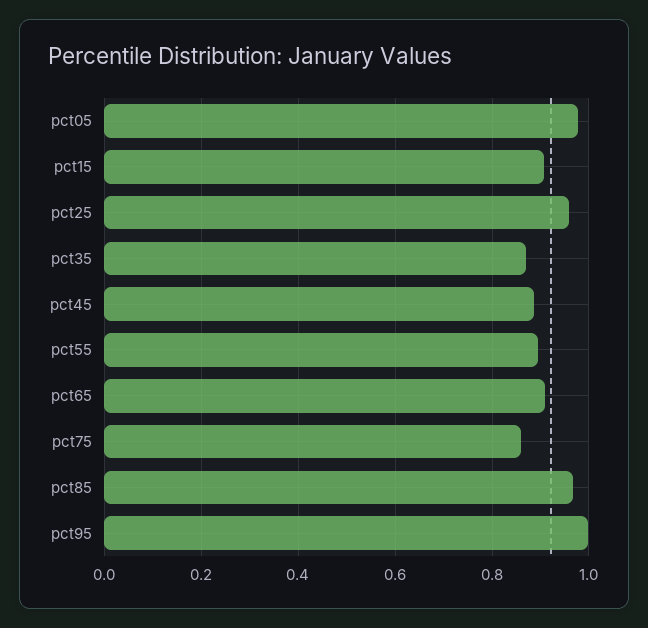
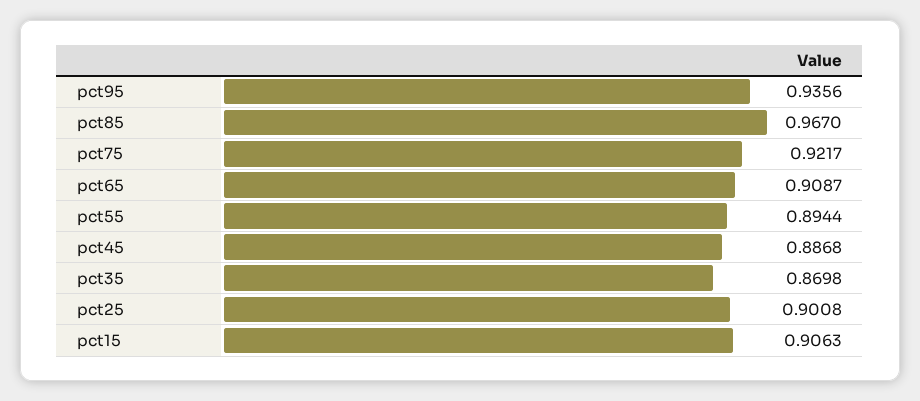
  {
-   "pct05": 0.98,
    "pct15": 0.9063,
-   "pct25": 0.96,
+   "pct25": 0.9008,
    "pct35": 0.8698,
    "pct45": 0.8868,
    "pct55": 0.8944,
    "pct65": 0.9087,
-   "pct75": 0.86,
+   "pct75": 0.9217,
    "pct85": 0.967,
-   "pct95": 1
+   "pct95": 0.9356
  }

